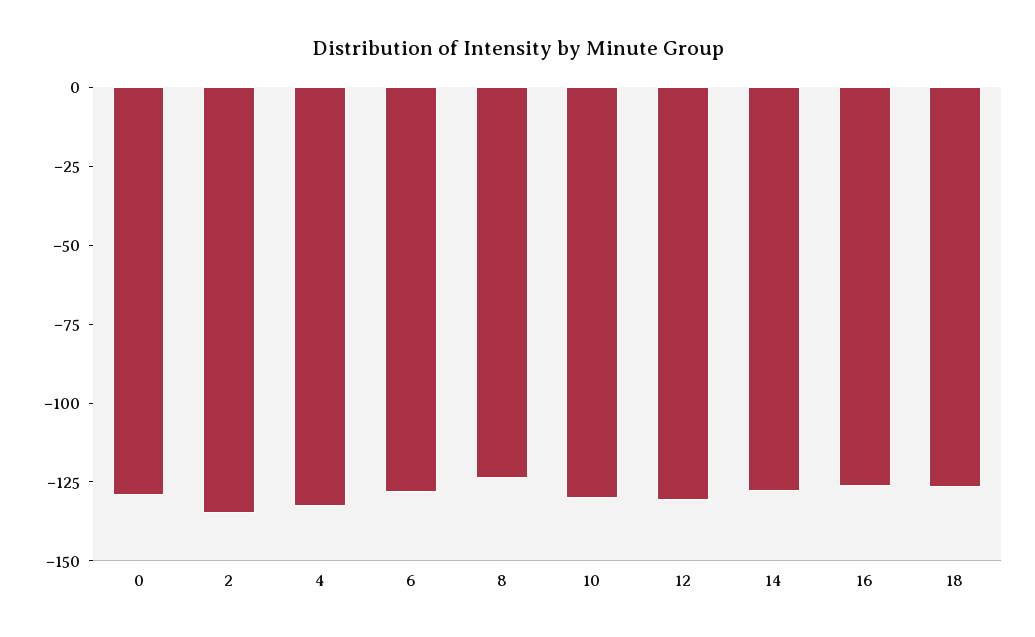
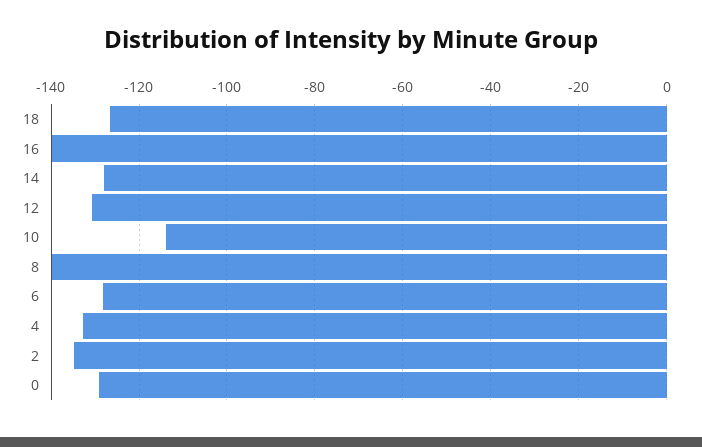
  {
    "0": -130,
    "2": -134,
    "4": -132,
    "6": -128,
-   "8": -125,
+   "8": -140,
-   "10": -130,
+   "10": -114,
    "12": -130,
    "14": -128,
-   "16": -125,
+   "16": -140,
    "18": -126
  }

